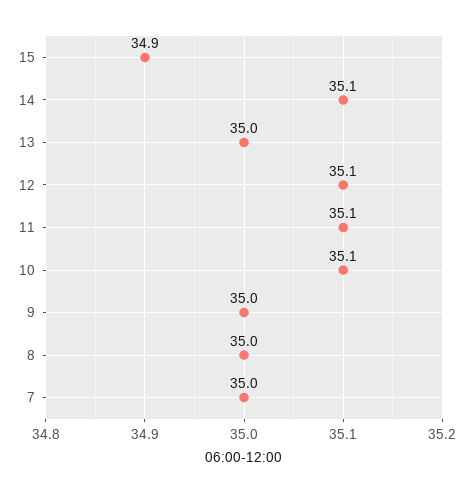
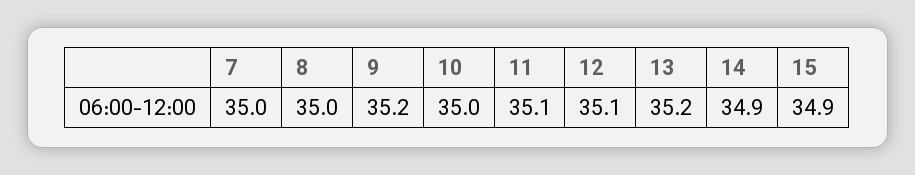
  {
    "15": 34.9,
-   "14": 35.1,
+   "14": 34.9,
-   "13": 35,
+   "13": 35.2,
    "12": 35.1,
    "11": 35.1,
-   "10": 35.1,
+   "10": 35,
-   "9": 35,
+   "9": 35.2,
    "8": 35,
    "7": 35
  }

